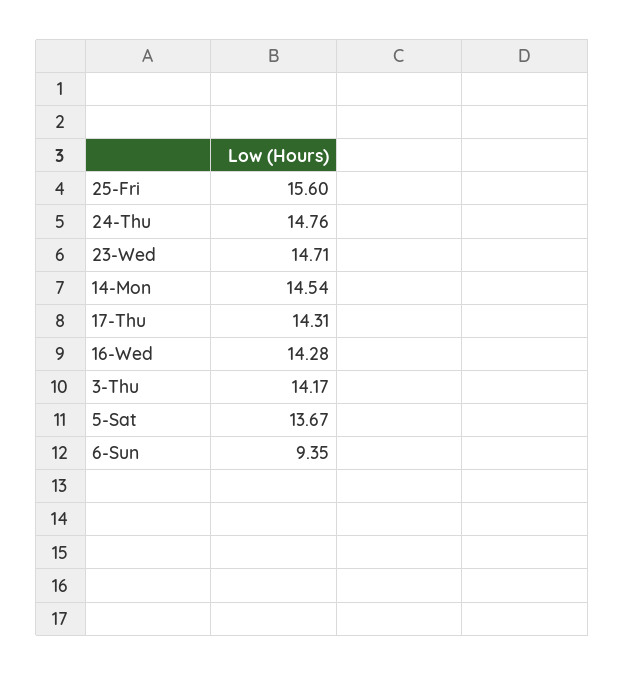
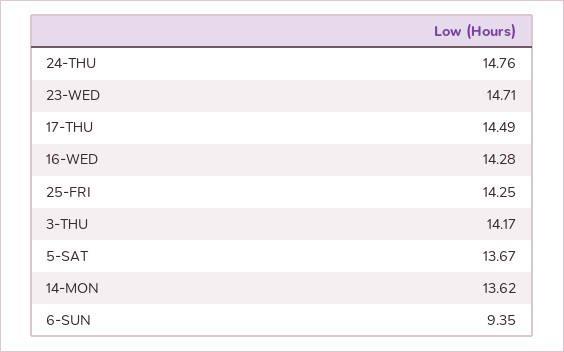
  {
-   "25-Fri": 15.6,
+   "25-Fri": 14.25,
    "24-Thu": 14.76,
    "23-Wed": 14.71,
-   "14-Mon": 14.54,
+   "14-Mon": 13.62,
-   "17-Thu": 14.31,
+   "17-Thu": 14.49,
    "16-Wed": 14.28,
    "3-Thu": 14.17,
    "5-Sat": 13.67,
    "6-Sun": 9.35
  }

